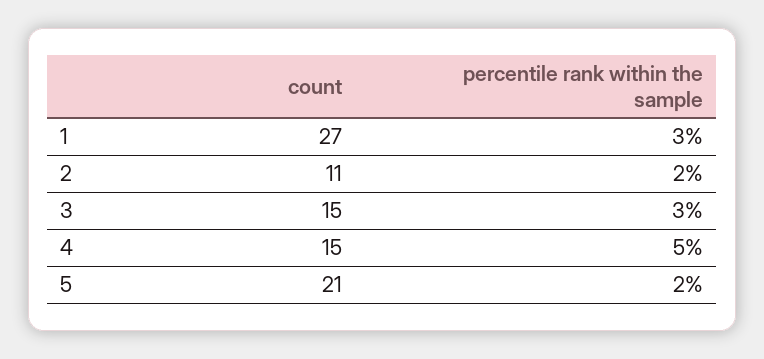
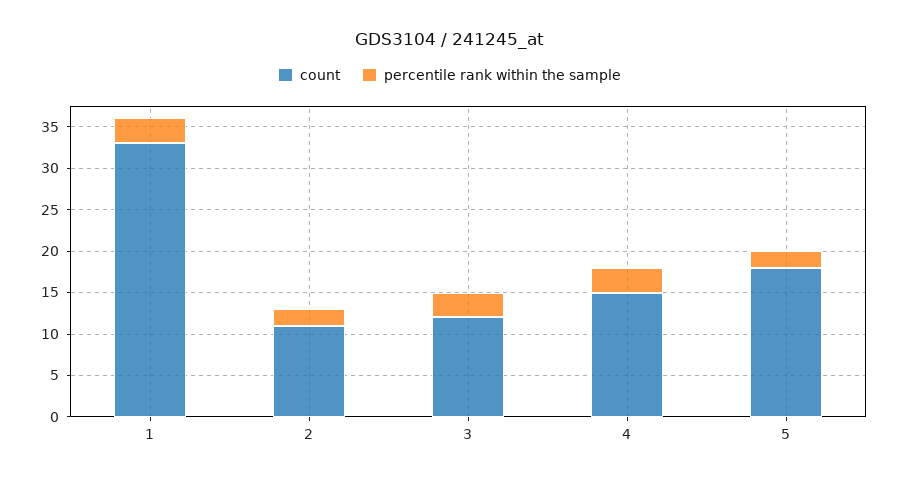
  {
    "count": {
-     "1": 27,
+     "1": 33,
      "2": 11,
-     "3": 15,
+     "3": 12,
      "4": 15,
-     "5": 21
+     "5": 18
    },
    "percentile rank within the sample": {
      "1": 3,
      "2": 2,
      "3": 3,
-     "4": 5,
+     "4": 3,
      "5": 2
    }
  }

